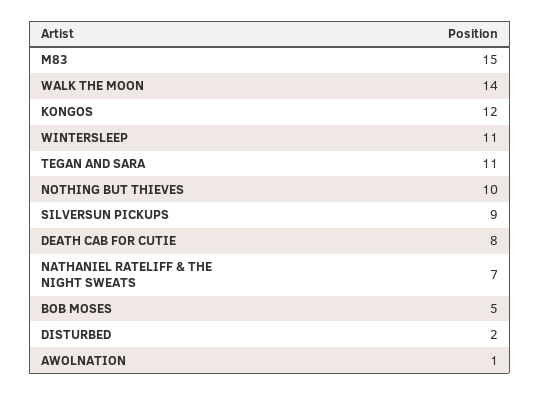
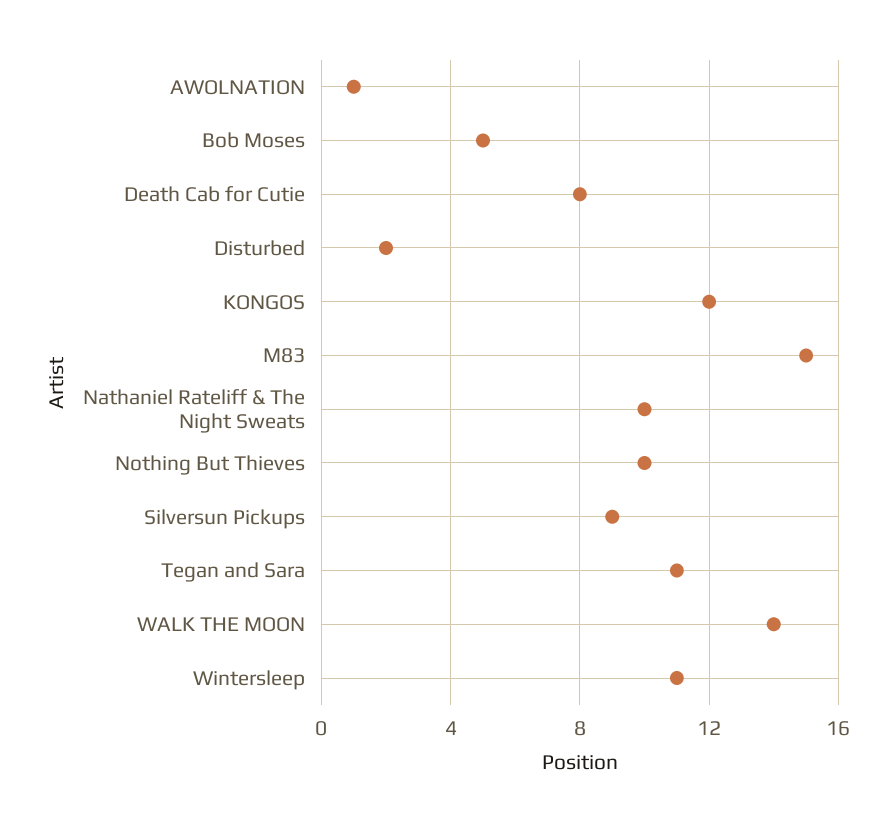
  {
    "M83": 15,
    "WALK THE MOON": 14,
    "KONGOS": 12,
    "WINTERSLEEP": 11,
    "TEGAN AND SARA": 11,
    "NOTHING BUT THIEVES": 10,
    "SILVERSUN PICKUPS": 9,
    "DEATH CAB FOR CUTIE": 8,
-   "NATHANIEL RATELIFF & THE NIGHT SWEATS": 7,
+   "NATHANIEL RATELIFF & THE NIGHT SWEATS": 10,
    "BOB MOSES": 5,
    "DISTURBED": 2,
    "AWOLNATION": 1
  }

